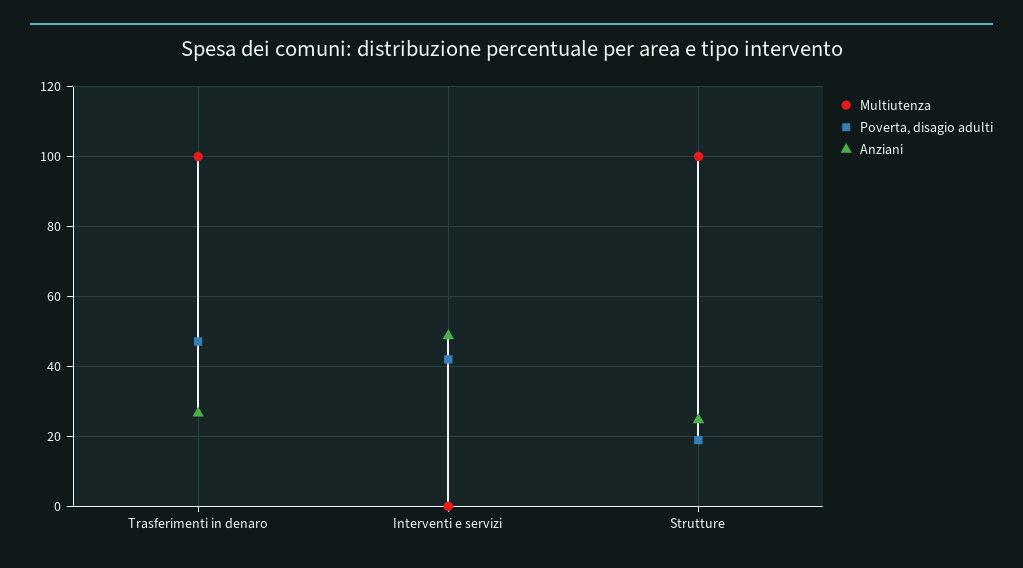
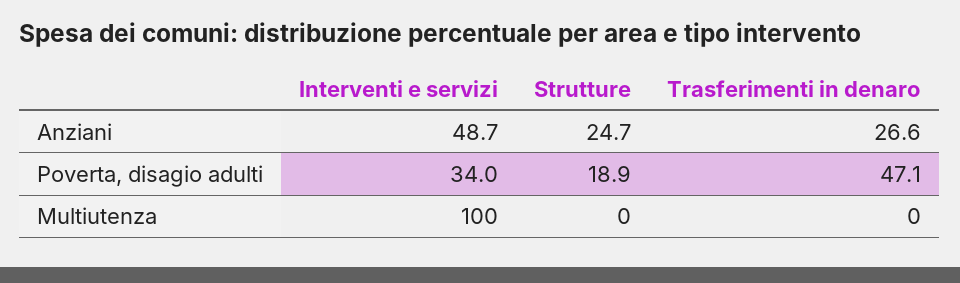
  {
    "Multiutenza": {
-     "Trasferimenti in denaro": 100,
+     "Trasferimenti in denaro": 0,
-     "Interventi e servizi": 0,
+     "Interventi e servizi": 100,
-     "Strutture": 100
+     "Strutture": 0
    },
    "Poverta, disagio adulti": {
      "Trasferimenti in denaro": 47.1,
-     "Interventi e servizi": 42,
+     "Interventi e servizi": 34,
      "Strutture": 18.9
    },
    "Anziani": {
      "Trasferimenti in denaro": 26.6,
      "Interventi e servizi": 48.7,
      "Strutture": 24.7
    }
  }

